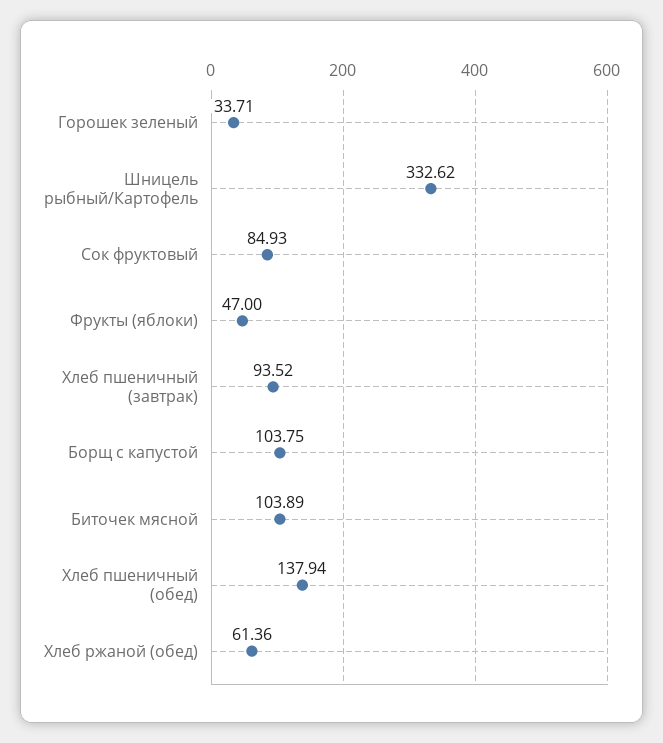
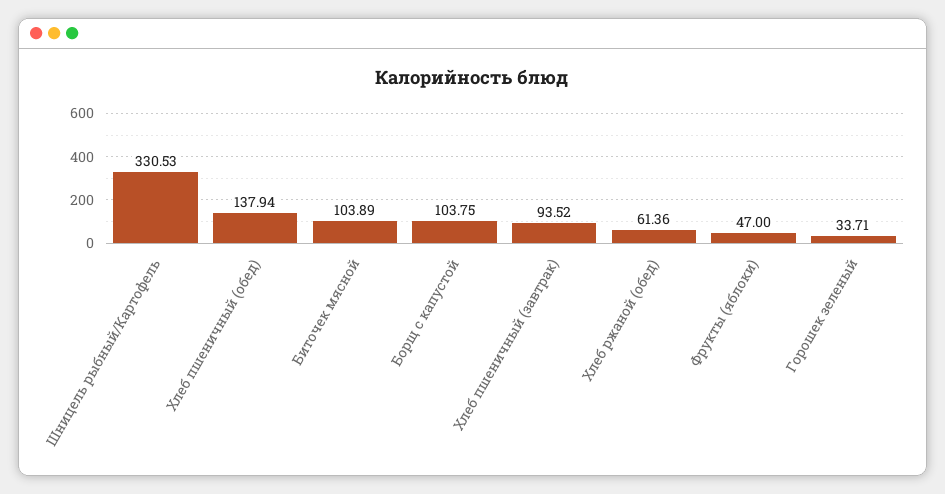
  {
    "Горошек зеленый": 33.71,
-   "Шницель рыбный/Картофель": 332.62,
+   "Шницель рыбный/Картофель": 330.53,
-   "Сок фруктовый": 84.93,
    "Фрукты (яблоки)": 47,
    "Хлеб пшеничный (завтрак)": 93.52,
    "Борщ с капустой": 103.75,
    "Биточек мясной": 103.89,
    "Хлеб пшеничный (обед)": 137.94,
    "Хлеб ржаной (обед)": 61.36
  }

